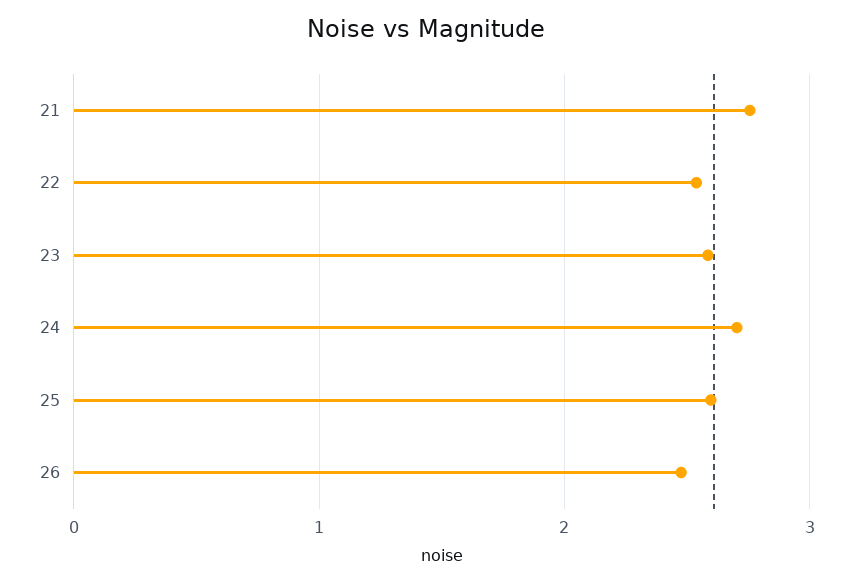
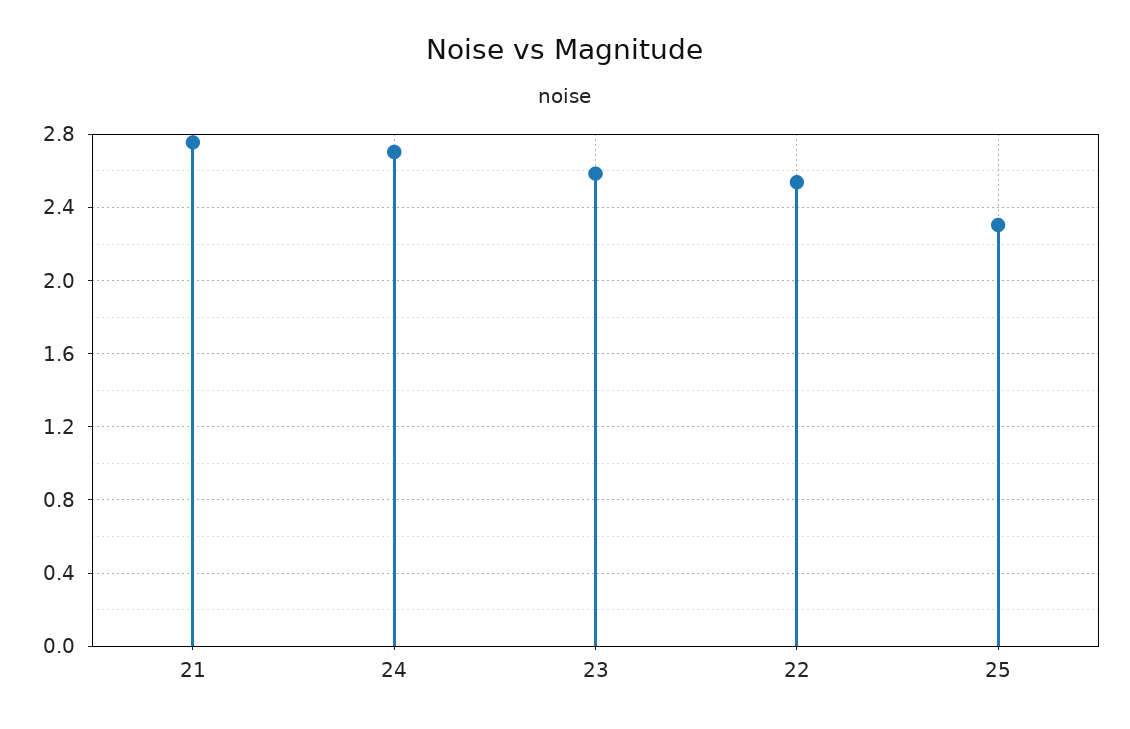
  {
    "21": 2.75,
    "22": 2.55,
    "23": 2.6,
    "24": 2.7,
-   "25": 2.6,
+   "25": 2.3
-   "26": 2.5
  }

